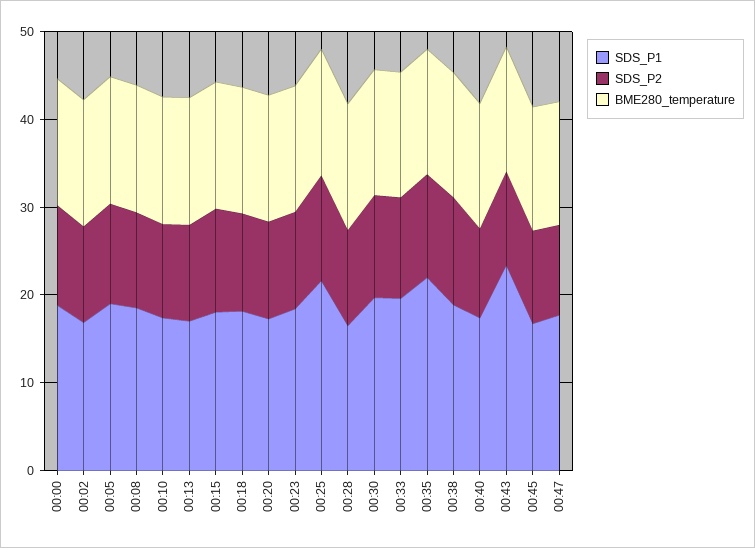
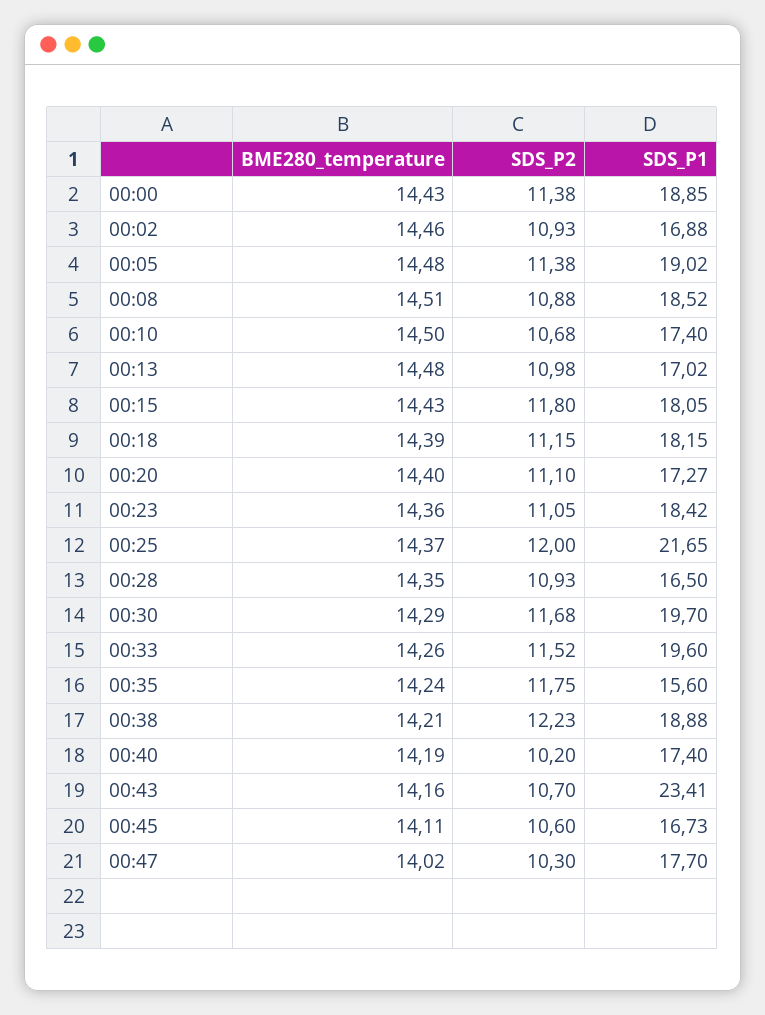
  {
    "SDS_P1": {
      "00:00": 18.85,
      "00:02": 16.88,
      "00:05": 19.02,
      "00:08": 18.52,
      "00:10": 17.4,
      "00:13": 17.02,
      "00:15": 18.05,
      "00:18": 18.15,
      "00:20": 17.27,
      "00:23": 18.42,
      "00:25": 21.65,
      "00:28": 16.5,
      "00:30": 19.7,
      "00:33": 19.6,
-     "00:35": 22,
+     "00:35": 15.6,
      "00:38": 18.88,
      "00:40": 17.4,
      "00:43": 23.41,
      "00:45": 16.73,
      "00:47": 17.7
    },
    "SDS_P2": {
      "00:00": 11.38,
      "00:02": 10.93,
      "00:05": 11.38,
      "00:08": 10.88,
      "00:10": 10.68,
      "00:13": 10.98,
      "00:15": 11.8,
      "00:18": 11.15,
      "00:20": 11.1,
      "00:23": 11.05,
      "00:25": 12,
      "00:28": 10.93,
      "00:30": 11.68,
      "00:33": 11.52,
      "00:35": 11.75,
      "00:38": 12.23,
      "00:40": 10.2,
      "00:43": 10.7,
      "00:45": 10.6,
      "00:47": 10.3
    },
    "BME280_temperature": {
      "00:00": 14.43,
      "00:02": 14.46,
      "00:05": 14.48,
      "00:08": 14.51,
      "00:10": 14.5,
      "00:13": 14.48,
      "00:15": 14.43,
      "00:18": 14.39,
      "00:20": 14.4,
      "00:23": 14.36,
      "00:25": 14.37,
      "00:28": 14.35,
      "00:30": 14.29,
      "00:33": 14.26,
      "00:35": 14.24,
      "00:38": 14.21,
      "00:40": 14.19,
      "00:43": 14.16,
      "00:45": 14.11,
      "00:47": 14.02
    }
  }

